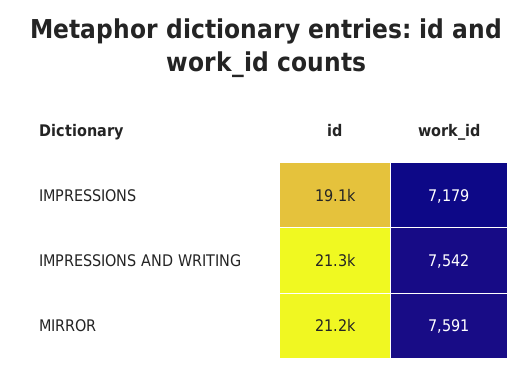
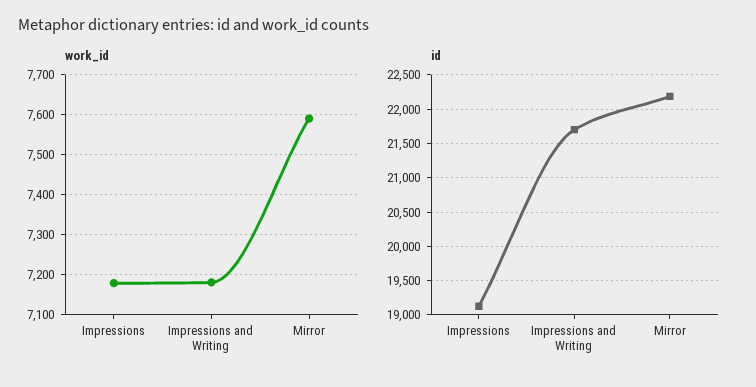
  {
    "id": {
      "IMPRESSIONS": 19100,
-     "IMPRESSIONS AND WRITING": 21300,
+     "IMPRESSIONS AND WRITING": 21700,
-     "MIRROR": 21200
+     "MIRROR": 22200
    },
    "work_id": {
      "IMPRESSIONS": 7179,
-     "IMPRESSIONS AND WRITING": 7542,
+     "IMPRESSIONS AND WRITING": 7180,
      "MIRROR": 7591
    }
  }

